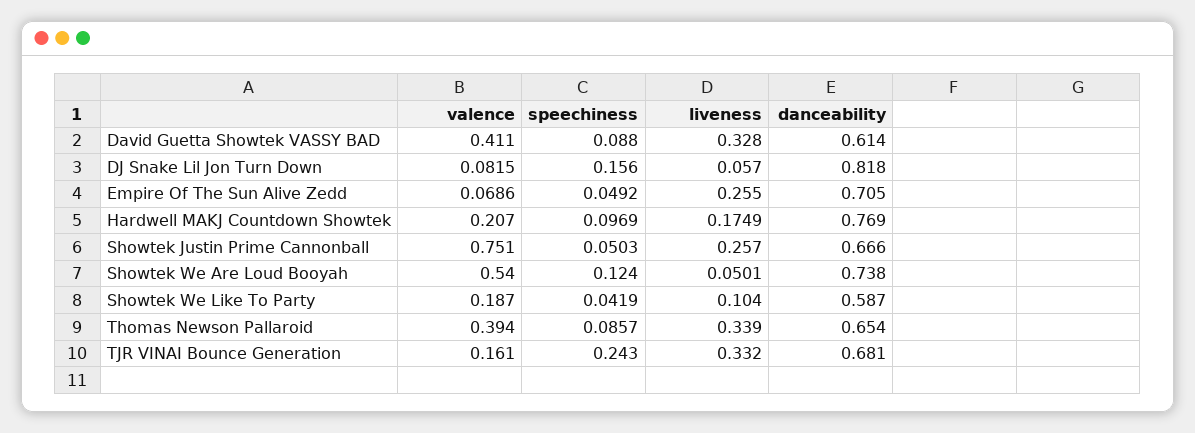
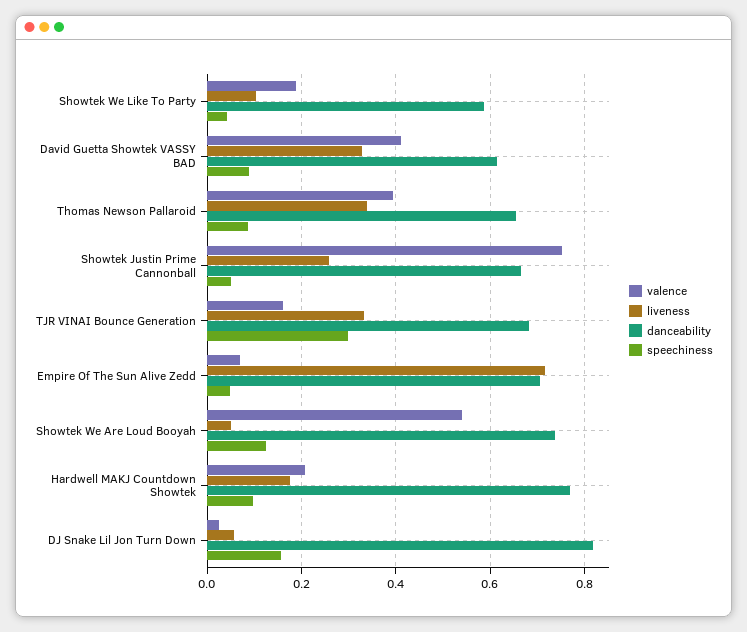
  {
    "valence": {
      "David Guetta Showtek VASSY BAD": 0.411,
-     "DJ Snake Lil Jon Turn Down": 0.0815,
+     "DJ Snake Lil Jon Turn Down": 0.02,
      "Empire Of The Sun Alive Zedd": 0.0686,
      "Hardwell MAKJ Countdown Showtek": 0.207,
      "Showtek Justin Prime Cannonball": 0.751,
      "Showtek We Are Loud Booyah": 0.54,
      "Showtek We Like To Party": 0.187,
      "Thomas Newson Pallaroid": 0.394,
      "TJR VINAI Bounce Generation": 0.161
    },
    "speechiness": {
      "David Guetta Showtek VASSY BAD": 0.088,
      "DJ Snake Lil Jon Turn Down": 0.156,
      "Empire Of The Sun Alive Zedd": 0.0492,
      "Hardwell MAKJ Countdown Showtek": 0.0969,
      "Showtek Justin Prime Cannonball": 0.0503,
      "Showtek We Are Loud Booyah": 0.124,
      "Showtek We Like To Party": 0.0419,
      "Thomas Newson Pallaroid": 0.0857,
-     "TJR VINAI Bounce Generation": 0.243
+     "TJR VINAI Bounce Generation": 0.3
    },
    "liveness": {
      "David Guetta Showtek VASSY BAD": 0.328,
      "DJ Snake Lil Jon Turn Down": 0.057,
-     "Empire Of The Sun Alive Zedd": 0.255,
+     "Empire Of The Sun Alive Zedd": 0.72,
      "Hardwell MAKJ Countdown Showtek": 0.1749,
      "Showtek Justin Prime Cannonball": 0.257,
      "Showtek We Are Loud Booyah": 0.0501,
      "Showtek We Like To Party": 0.104,
      "Thomas Newson Pallaroid": 0.339,
      "TJR VINAI Bounce Generation": 0.332
    },
    "danceability": {
      "David Guetta Showtek VASSY BAD": 0.614,
      "DJ Snake Lil Jon Turn Down": 0.818,
      "Empire Of The Sun Alive Zedd": 0.705,
      "Hardwell MAKJ Countdown Showtek": 0.769,
      "Showtek Justin Prime Cannonball": 0.666,
      "Showtek We Are Loud Booyah": 0.738,
      "Showtek We Like To Party": 0.587,
      "Thomas Newson Pallaroid": 0.654,
      "TJR VINAI Bounce Generation": 0.681
    }
  }

